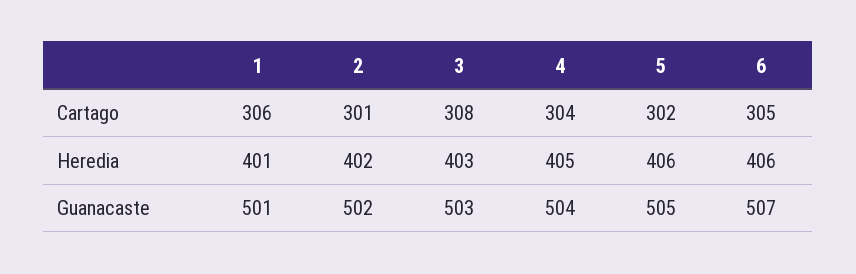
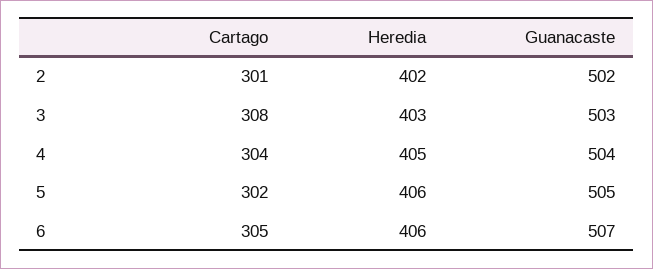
  {
-   "1": {
-     "Cartago": 306,
-     "Heredia": 401,
-     "Guanacaste": 501
-   },
    "2": {
      "Cartago": 301,
      "Heredia": 402,
      "Guanacaste": 502
    },
    "3": {
      "Cartago": 308,
      "Heredia": 403,
      "Guanacaste": 503
    },
    "4": {
      "Cartago": 304,
      "Heredia": 405,
      "Guanacaste": 504
    },
    "5": {
      "Cartago": 302,
      "Heredia": 406,
      "Guanacaste": 505
    },
    "6": {
      "Cartago": 305,
      "Heredia": 406,
      "Guanacaste": 507
    }
  }

